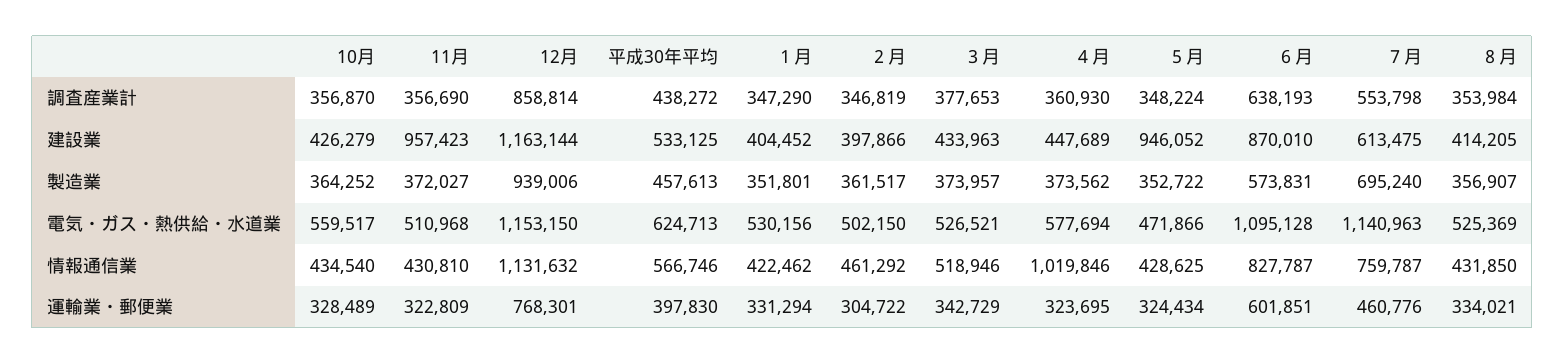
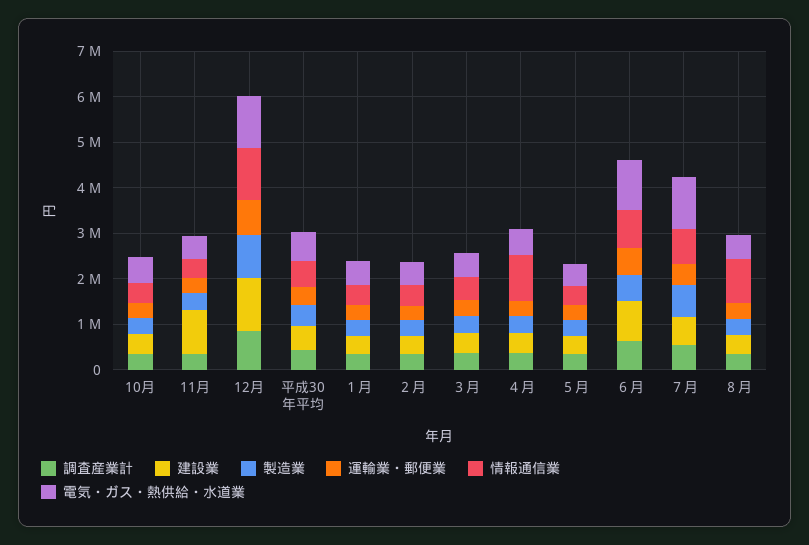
  {
    "調査産業計": {
      "10月": 356870,
      "11月": 356690,
      "12月": 858814,
      "平成30年平均": 438272,
      "１月": 347290,
      "２月": 346819,
      "３月": 377653,
      "４月": 360930,
      "５月": 348224,
      "６月": 638193,
      "７月": 553798,
      "８月": 353984
    },
    "建設業": {
      "10月": 426279,
      "11月": 957423,
      "12月": 1163144,
      "平成30年平均": 533125,
      "１月": 404452,
      "２月": 397866,
      "３月": 433963,
      "４月": 447689,
-     "５月": 946052,
+     "５月": 400000,
      "６月": 870010,
      "７月": 613475,
      "８月": 414205
    },
    "製造業": {
      "10月": 364252,
      "11月": 372027,
      "12月": 939006,
      "平成30年平均": 457613,
      "１月": 351801,
      "２月": 361517,
      "３月": 373957,
      "４月": 373562,
      "５月": 352722,
      "６月": 573831,
      "７月": 695240,
      "８月": 356907
    },
    "電気・ガス・熱供給・水道業": {
      "10月": 559517,
      "11月": 510968,
      "12月": 1153150,
      "平成30年平均": 624713,
      "１月": 530156,
      "２月": 502150,
      "３月": 526521,
      "４月": 577694,
      "５月": 471866,
      "６月": 1095128,
      "７月": 1140963,
      "８月": 525369
    },
    "情報通信業": {
      "10月": 434540,
      "11月": 430810,
      "12月": 1131632,
      "平成30年平均": 566746,
      "１月": 422462,
      "２月": 461292,
      "３月": 518946,
      "４月": 1019846,
      "５月": 428625,
      "６月": 827787,
      "７月": 759787,
-     "８月": 431850
+     "８月": 1000000
    },
    "運輸業・郵便業": {
      "10月": 328489,
      "11月": 322809,
      "12月": 768301,
      "平成30年平均": 397830,
      "１月": 331294,
      "２月": 304722,
      "３月": 342729,
      "４月": 323695,
      "５月": 324434,
      "６月": 601851,
      "７月": 460776,
      "８月": 334021
    }
  }

